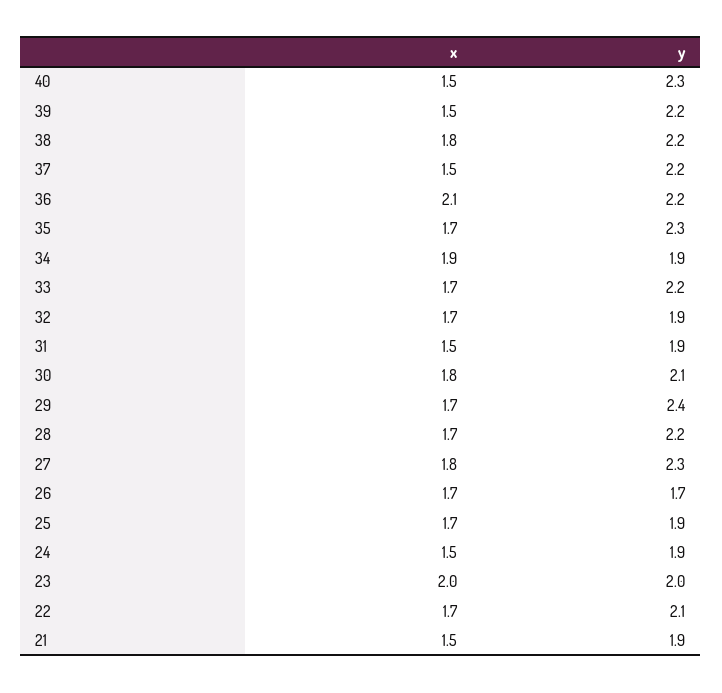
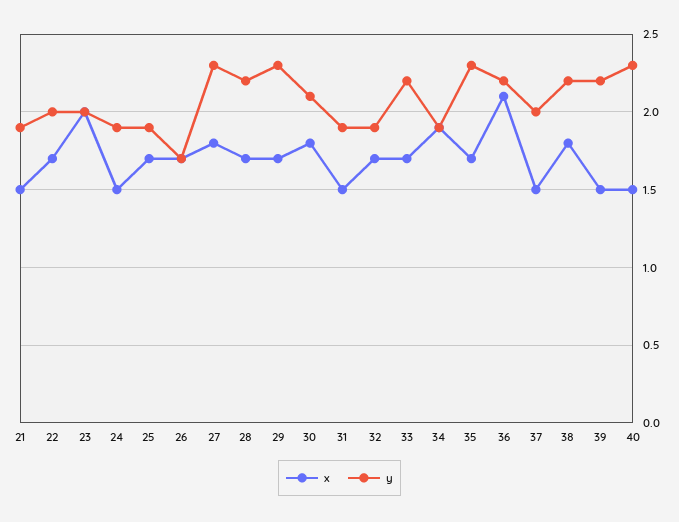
  {
    "x": {
      "40": 1.5,
      "39": 1.5,
      "38": 1.8,
      "37": 1.5,
      "36": 2.1,
      "35": 1.7,
      "34": 1.9,
      "33": 1.7,
      "32": 1.7,
      "31": 1.5,
      "30": 1.8,
      "29": 1.7,
      "28": 1.7,
      "27": 1.8,
      "26": 1.7,
      "25": 1.7,
      "24": 1.5,
      "23": 2,
      "22": 1.7,
      "21": 1.5
    },
    "y": {
      "40": 2.3,
      "39": 2.2,
      "38": 2.2,
-     "37": 2.2,
+     "37": 2,
      "36": 2.2,
      "35": 2.3,
      "34": 1.9,
      "33": 2.2,
      "32": 1.9,
      "31": 1.9,
      "30": 2.1,
-     "29": 2.4,
+     "29": 2.3,
      "28": 2.2,
      "27": 2.3,
      "26": 1.7,
      "25": 1.9,
      "24": 1.9,
      "23": 2,
-     "22": 2.1,
+     "22": 2,
      "21": 1.9
    }
  }

